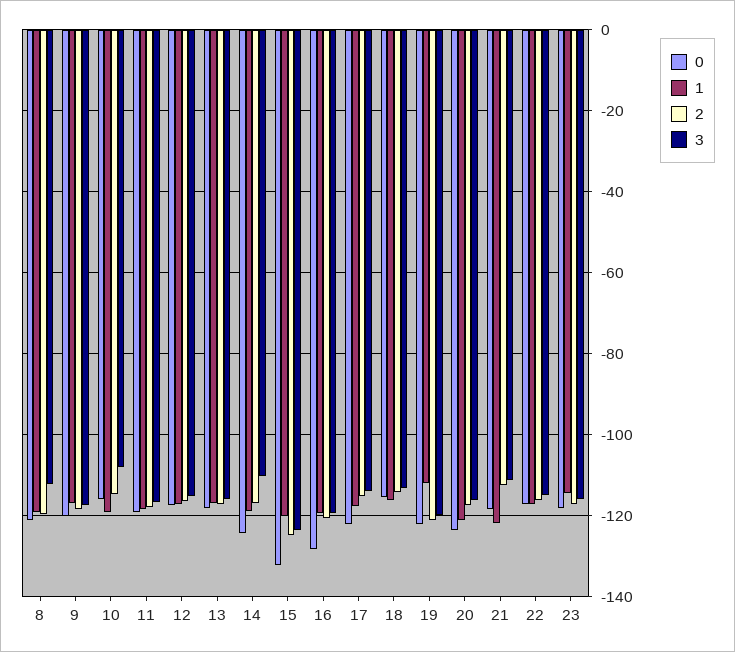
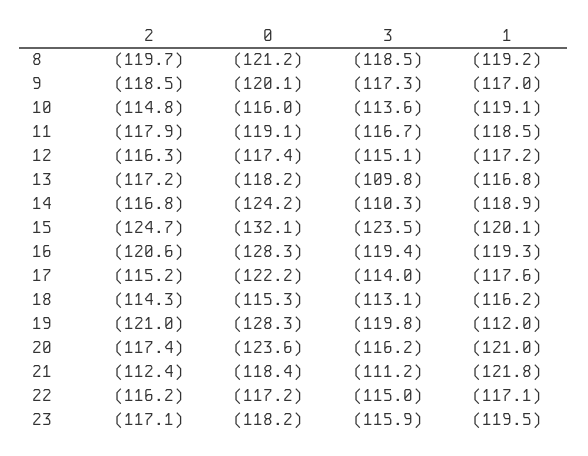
  {
    "0": {
      "8": -121.2,
      "9": -120.1,
      "10": -116,
      "11": -119.1,
      "12": -117.4,
      "13": -118.2,
      "14": -124.2,
      "15": -132.1,
      "16": -128.3,
      "17": -122.2,
      "18": -115.3,
-     "19": -122,
+     "19": -128.3,
      "20": -123.6,
      "21": -118.4,
      "22": -117.2,
      "23": -118.2
    },
    "1": {
      "8": -119.2,
      "9": -117,
      "10": -119.1,
      "11": -118.5,
      "12": -117.2,
      "13": -116.8,
      "14": -118.9,
      "15": -120.1,
      "16": -119.3,
      "17": -117.6,
      "18": -116.2,
      "19": -112,
      "20": -121,
      "21": -121.8,
      "22": -117.1,
-     "23": -114
+     "23": -119.5
    },
    "2": {
      "8": -119.7,
      "9": -118.5,
      "10": -114.8,
      "11": -117.9,
      "12": -116.3,
      "13": -117.2,
      "14": -116.8,
      "15": -124.7,
      "16": -120.6,
      "17": -115.2,
      "18": -114.3,
      "19": -121,
      "20": -117.4,
      "21": -112.4,
      "22": -116.2,
      "23": -117.1
    },
    "3": {
-     "8": -112,
+     "8": -118.5,
      "9": -117.3,
-     "10": -108,
+     "10": -113.6,
      "11": -116.7,
      "12": -115.1,
-     "13": -116,
+     "13": -109.8,
      "14": -110.3,
      "15": -123.5,
      "16": -119.4,
      "17": -114,
      "18": -113.1,
      "19": -119.8,
      "20": -116.2,
      "21": -111.2,
      "22": -115,
      "23": -115.9
    }
  }

